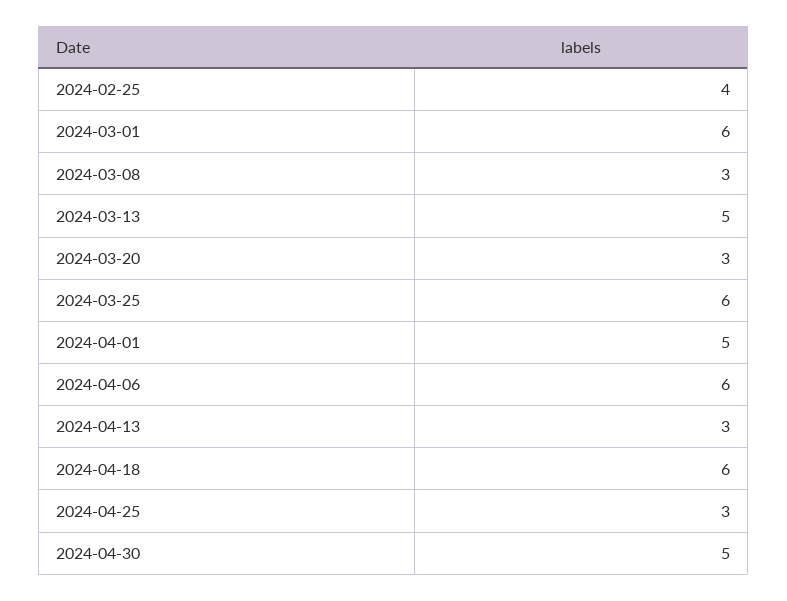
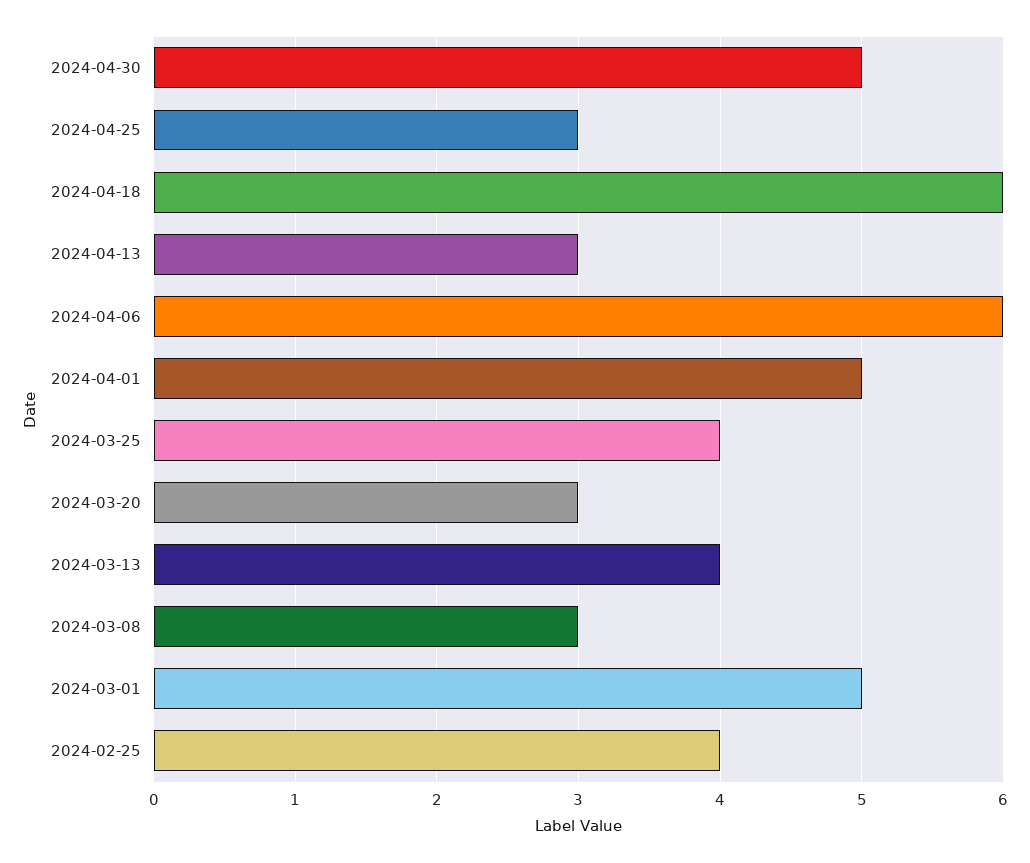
  {
    "2024-02-25": 4,
-   "2024-03-01": 6,
+   "2024-03-01": 5,
    "2024-03-08": 3,
-   "2024-03-13": 5,
+   "2024-03-13": 4,
    "2024-03-20": 3,
-   "2024-03-25": 6,
+   "2024-03-25": 4,
    "2024-04-01": 5,
    "2024-04-06": 6,
    "2024-04-13": 3,
    "2024-04-18": 6,
    "2024-04-25": 3,
    "2024-04-30": 5
  }

